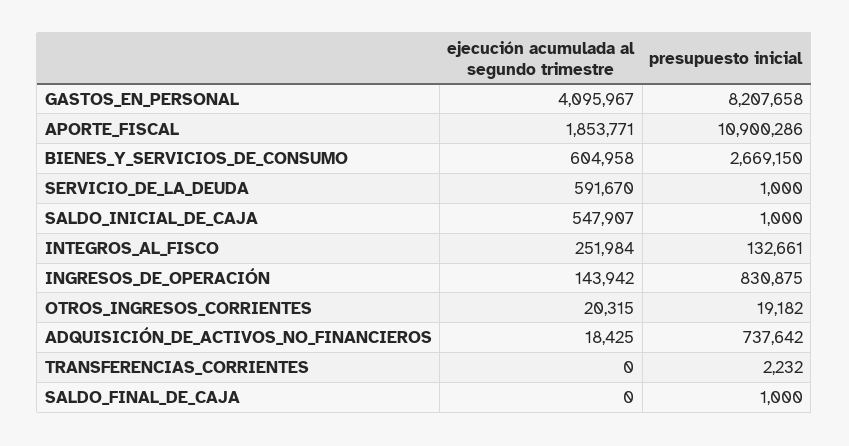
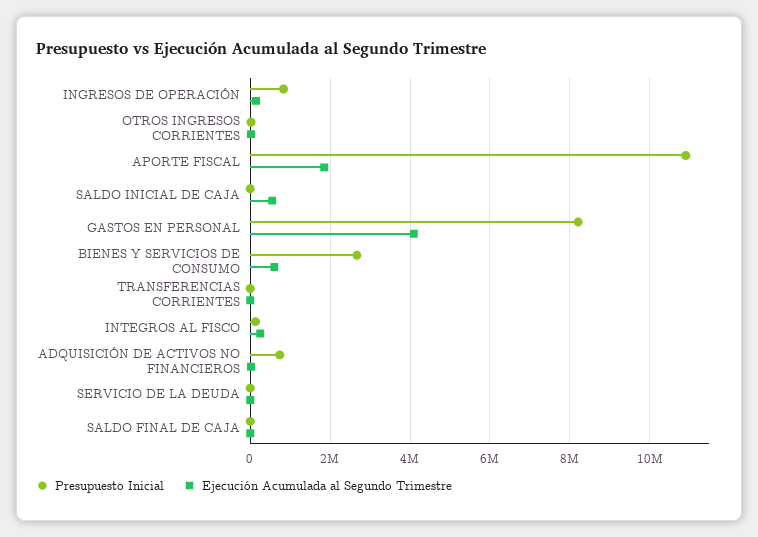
  {
    "ejecución acumulada al segundo trimestre": {
      "GASTOS_EN_PERSONAL": 4095967,
      "APORTE_FISCAL": 1853771,
      "BIENES_Y_SERVICIOS_DE_CONSUMO": 604958,
-     "SERVICIO_DE_LA_DEUDA": 591670,
+     "SERVICIO_DE_LA_DEUDA": 0,
      "SALDO_INICIAL_DE_CAJA": 547907,
      "INTEGROS_AL_FISCO": 251984,
      "INGRESOS_DE_OPERACIÓN": 143942,
      "OTROS_INGRESOS_CORRIENTES": 20315,
      "ADQUISICIÓN_DE_ACTIVOS_NO_FINANCIEROS": 18425,
      "TRANSFERENCIAS_CORRIENTES": 0,
      "SALDO_FINAL_DE_CAJA": 0
    },
    "presupuesto inicial": {
      "GASTOS_EN_PERSONAL": 8207658,
      "APORTE_FISCAL": 10900286,
      "BIENES_Y_SERVICIOS_DE_CONSUMO": 2669150,
      "SERVICIO_DE_LA_DEUDA": 1000,
      "SALDO_INICIAL_DE_CAJA": 1000,
      "INTEGROS_AL_FISCO": 132661,
      "INGRESOS_DE_OPERACIÓN": 830875,
      "OTROS_INGRESOS_CORRIENTES": 19182,
      "ADQUISICIÓN_DE_ACTIVOS_NO_FINANCIEROS": 737642,
      "TRANSFERENCIAS_CORRIENTES": 2232,
      "SALDO_FINAL_DE_CAJA": 1000
    }
  }

